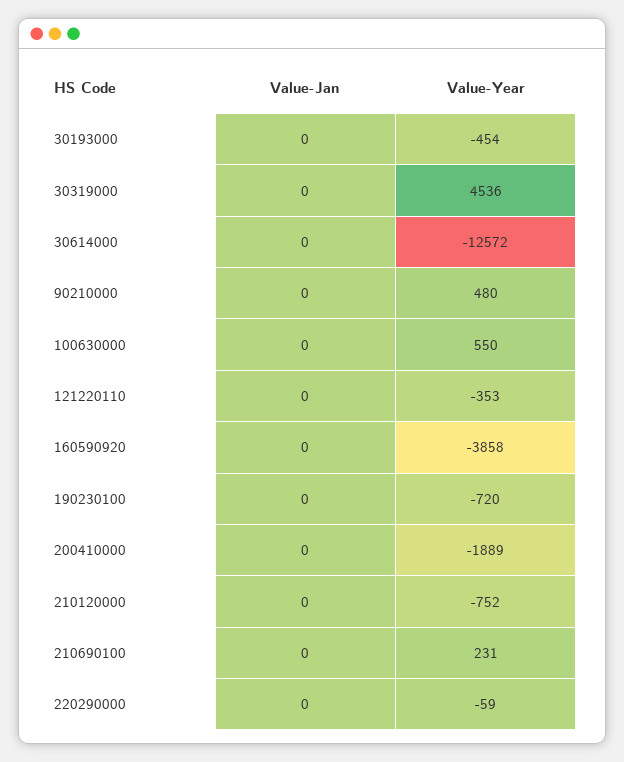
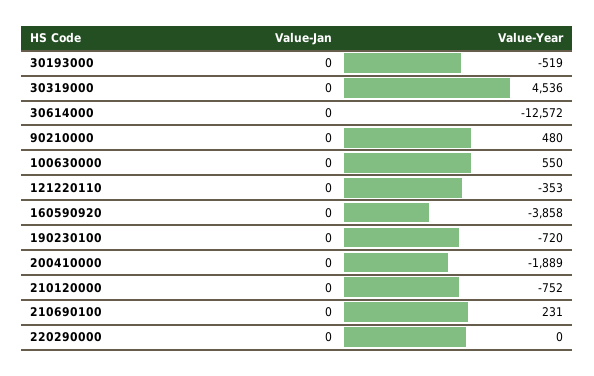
  {
    "Value-Jan": {
      "30193000": 0,
      "30319000": 0,
      "30614000": 0,
      "90210000": 0,
      "100630000": 0,
      "121220110": 0,
      "160590920": 0,
      "190230100": 0,
      "200410000": 0,
      "210120000": 0,
      "210690100": 0,
      "220290000": 0
    },
    "Value-Year": {
-     "30193000": -454,
+     "30193000": -519,
      "30319000": 4536,
      "30614000": -12572,
      "90210000": 480,
      "100630000": 550,
      "121220110": -353,
      "160590920": -3858,
      "190230100": -720,
      "200410000": -1889,
      "210120000": -752,
      "210690100": 231,
-     "220290000": -59
+     "220290000": 0
    }
  }

